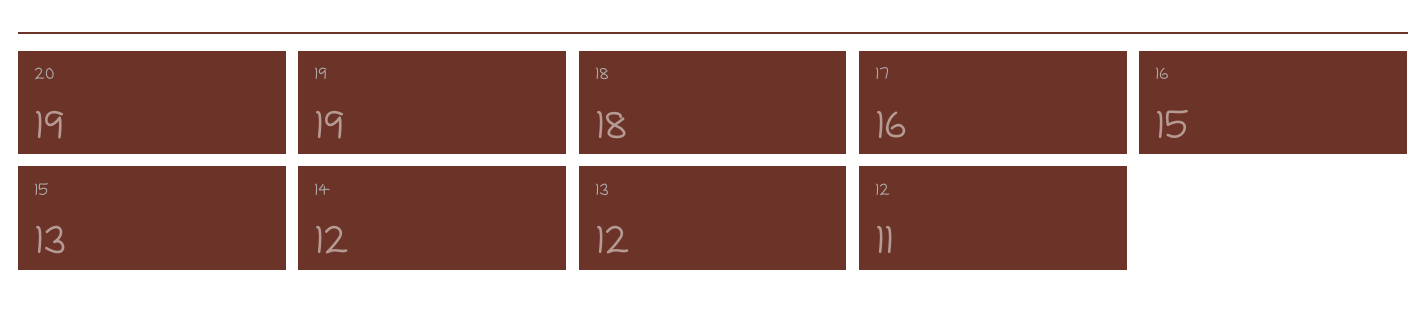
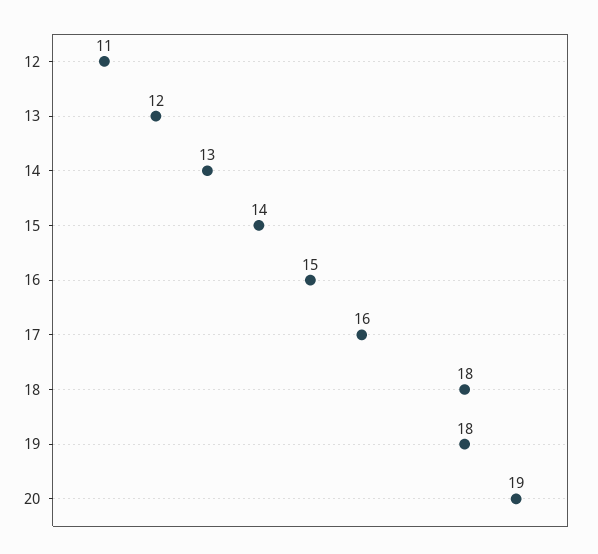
  {
    "20": 19,
-   "19": 19,
+   "19": 18,
    "18": 18,
    "17": 16,
    "16": 15,
-   "15": 13,
+   "15": 14,
-   "14": 12,
+   "14": 13,
    "13": 12,
    "12": 11
  }

